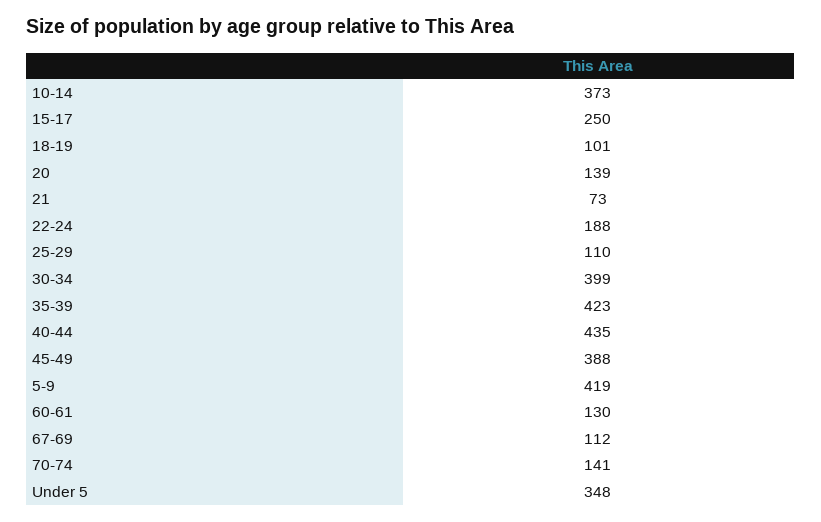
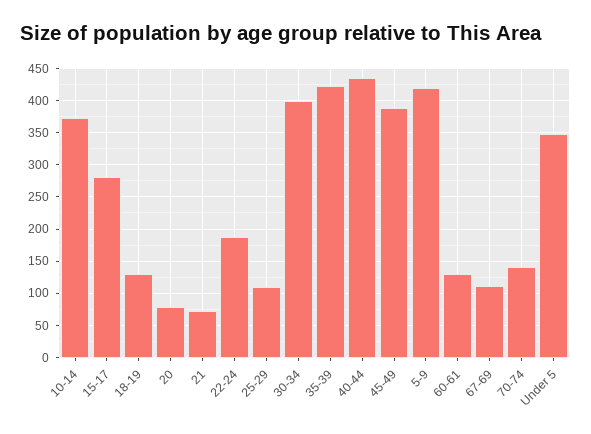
  {
    "10-14": 373,
-   "15-17": 250,
+   "15-17": 280,
-   "18-19": 101,
+   "18-19": 130,
-   "20": 139,
+   "20": 80,
    "21": 73,
    "22-24": 188,
    "25-29": 110,
    "30-34": 399,
    "35-39": 423,
    "40-44": 435,
    "45-49": 388,
    "5-9": 419,
    "60-61": 130,
    "67-69": 112,
    "70-74": 141,
    "Under 5": 348
  }

